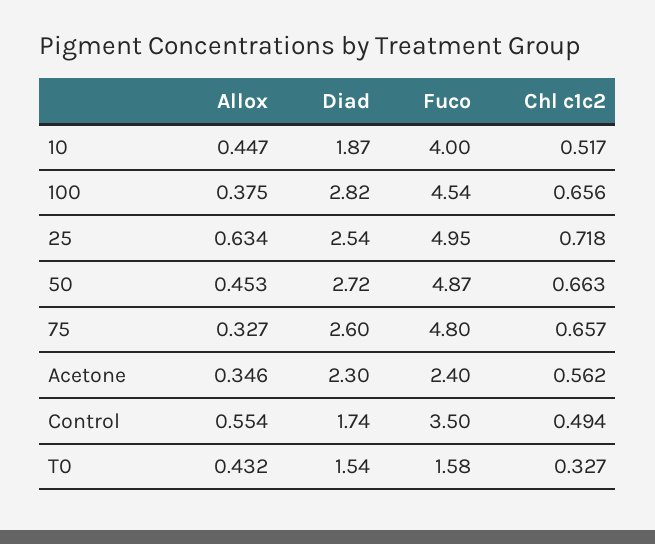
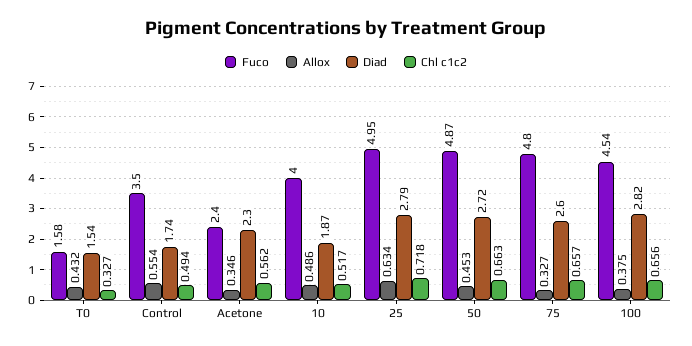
  {
    "Allox": {
-     "10": 0.447,
+     "10": 0.486,
      "100": 0.375,
      "25": 0.634,
      "50": 0.453,
      "75": 0.327,
      "Acetone": 0.346,
      "Control": 0.554,
      "T0": 0.432
    },
    "Diad": {
      "10": 1.87,
      "100": 2.82,
-     "25": 2.54,
+     "25": 2.79,
      "50": 2.72,
      "75": 2.6,
      "Acetone": 2.3,
      "Control": 1.74,
      "T0": 1.54
    },
    "Fuco": {
      "10": 4,
      "100": 4.54,
      "25": 4.95,
      "50": 4.87,
      "75": 4.8,
      "Acetone": 2.4,
      "Control": 3.5,
      "T0": 1.58
    },
    "Chl c1c2": {
      "10": 0.517,
      "100": 0.656,
      "25": 0.718,
      "50": 0.663,
      "75": 0.657,
      "Acetone": 0.562,
      "Control": 0.494,
      "T0": 0.327
    }
  }

